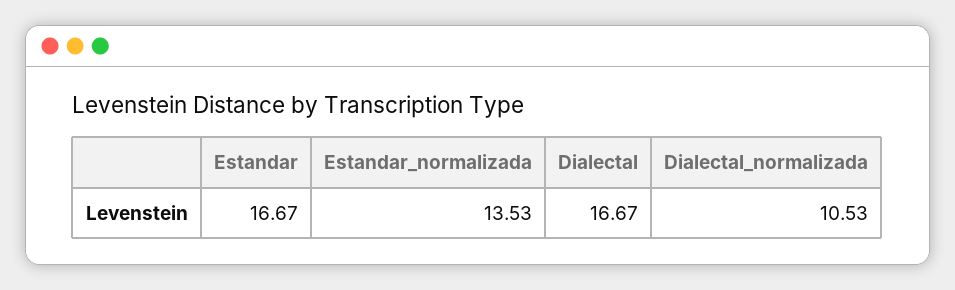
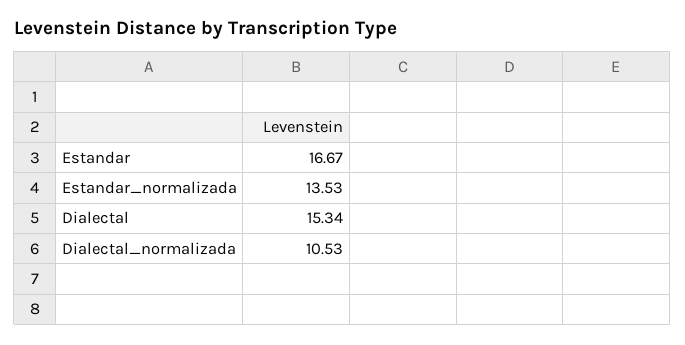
  {
    "Estandar": 16.67,
    "Estandar_normalizada": 13.53,
-   "Dialectal": 16.67,
+   "Dialectal": 15.34,
    "Dialectal_normalizada": 10.53
  }

